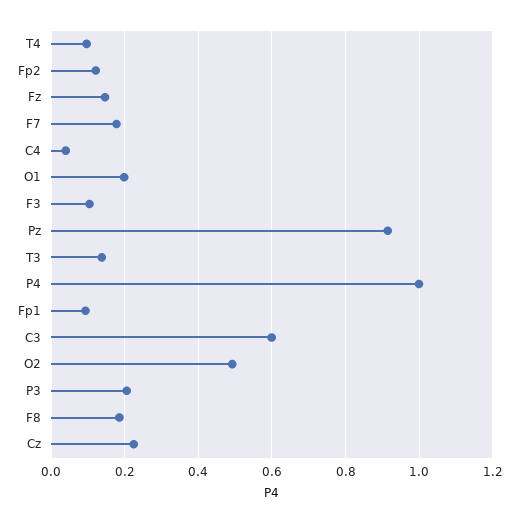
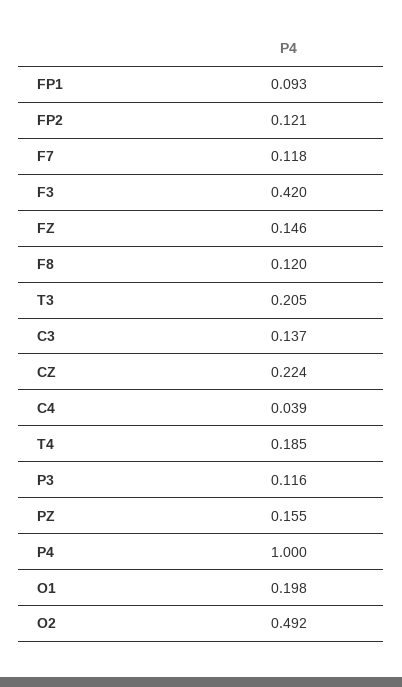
  {
-   "T4": 0.1,
+   "T4": 0.185,
    "Fp2": 0.121,
    "Fz": 0.146,
-   "F7": 0.18,
+   "F7": 0.118,
    "C4": 0.039,
    "O1": 0.198,
-   "F3": 0.1,
+   "F3": 0.42,
-   "Pz": 0.92,
+   "Pz": 0.155,
-   "T3": 0.14,
+   "T3": 0.205,
    "P4": 1,
    "Fp1": 0.093,
-   "C3": 0.6,
+   "C3": 0.137,
    "O2": 0.492,
-   "P3": 0.2,
+   "P3": 0.116,
-   "F8": 0.18,
+   "F8": 0.12,
    "Cz": 0.224
  }

